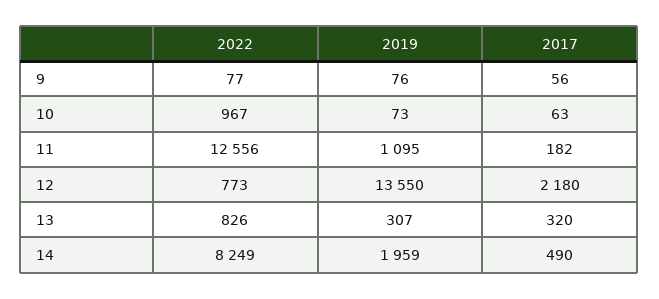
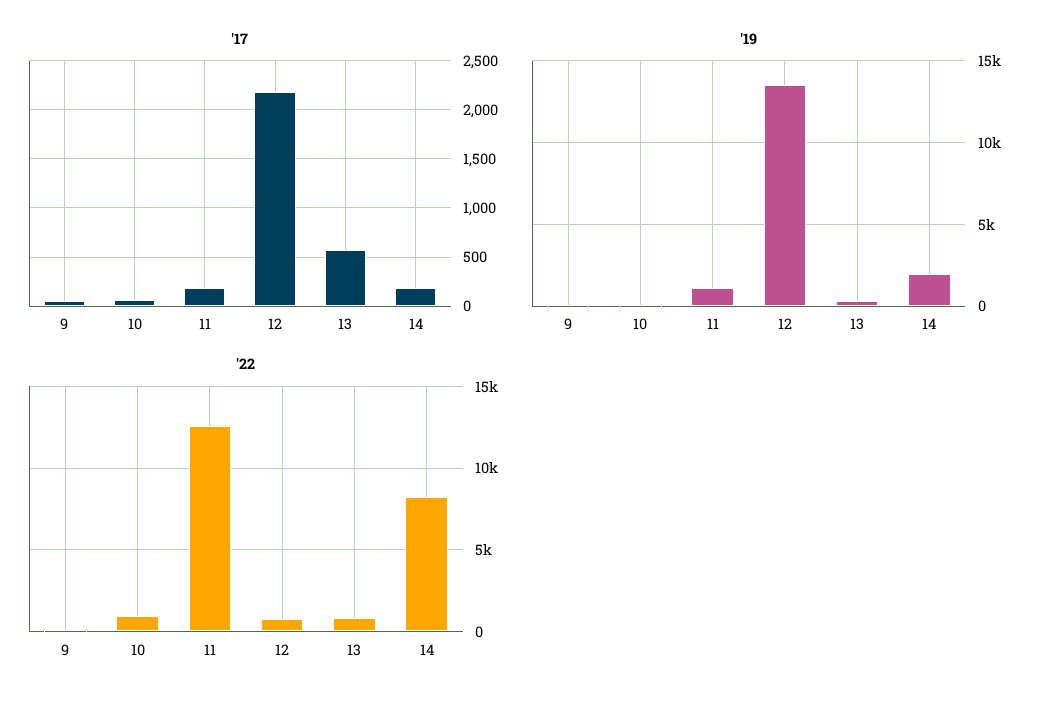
  {
    "2022": {
      "9": 77,
      "10": 967,
      "11": 12556,
      "12": 773,
      "13": 826,
      "14": 8249
    },
    "2019": {
      "9": 76,
      "10": 73,
      "11": 1095,
      "12": 13550,
      "13": 307,
      "14": 1959
    },
    "2017": {
      "9": 56,
      "10": 63,
      "11": 182,
      "12": 2180,
-     "13": 320,
+     "13": 600,
-     "14": 490
+     "14": 200
    }
  }

